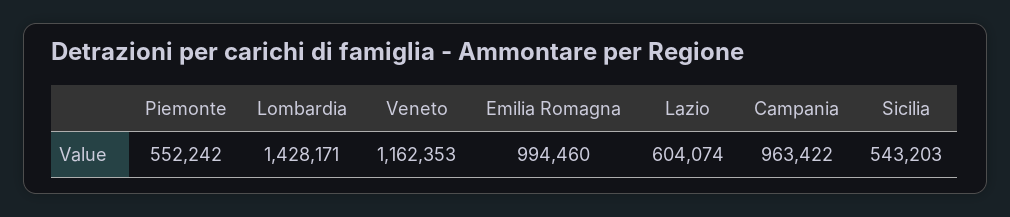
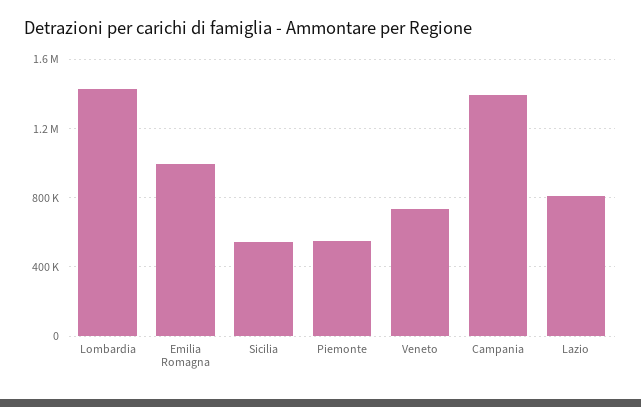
  {
    "Piemonte": 552242,
    "Lombardia": 1428171,
-   "Veneto": 1162353,
+   "Veneto": 750000,
    "Emilia Romagna": 994460,
-   "Lazio": 604074,
+   "Lazio": 800000,
-   "Campania": 963422,
+   "Campania": 1400000,
    "Sicilia": 543203
  }

